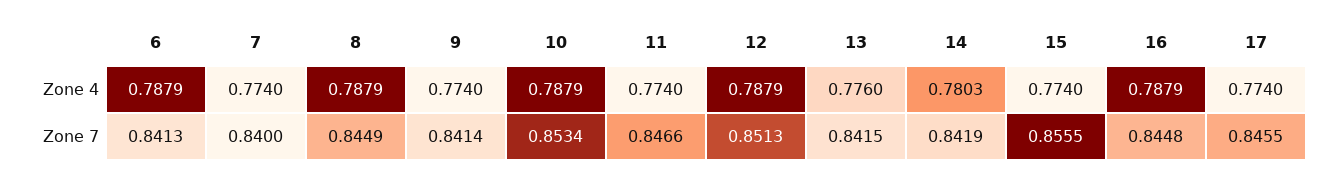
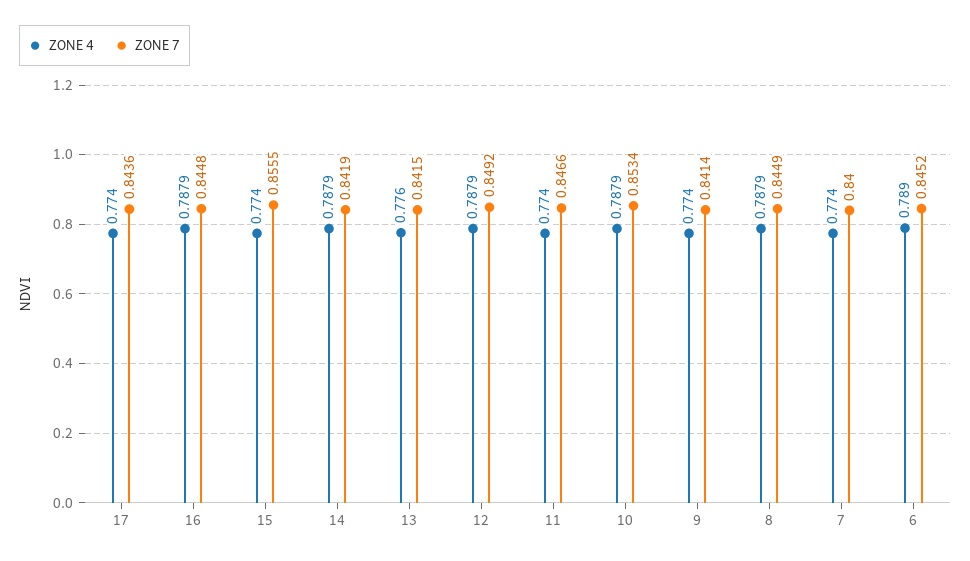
  {
    "Zone 4": {
-     "6": 0.7879,
+     "6": 0.789,
      "7": 0.774,
      "8": 0.7879,
      "9": 0.774,
      "10": 0.7879,
      "11": 0.774,
      "12": 0.7879,
      "13": 0.776,
-     "14": 0.7803,
+     "14": 0.7879,
      "15": 0.774,
      "16": 0.7879,
      "17": 0.774
    },
    "Zone 7": {
-     "6": 0.8413,
+     "6": 0.8452,
      "7": 0.84,
      "8": 0.8449,
      "9": 0.8414,
      "10": 0.8534,
      "11": 0.8466,
-     "12": 0.8513,
+     "12": 0.8492,
      "13": 0.8415,
      "14": 0.8419,
      "15": 0.8555,
      "16": 0.8448,
-     "17": 0.8455
+     "17": 0.8436
    }
  }

